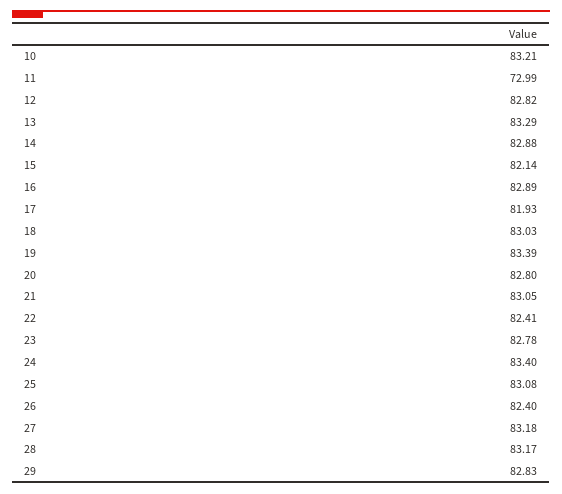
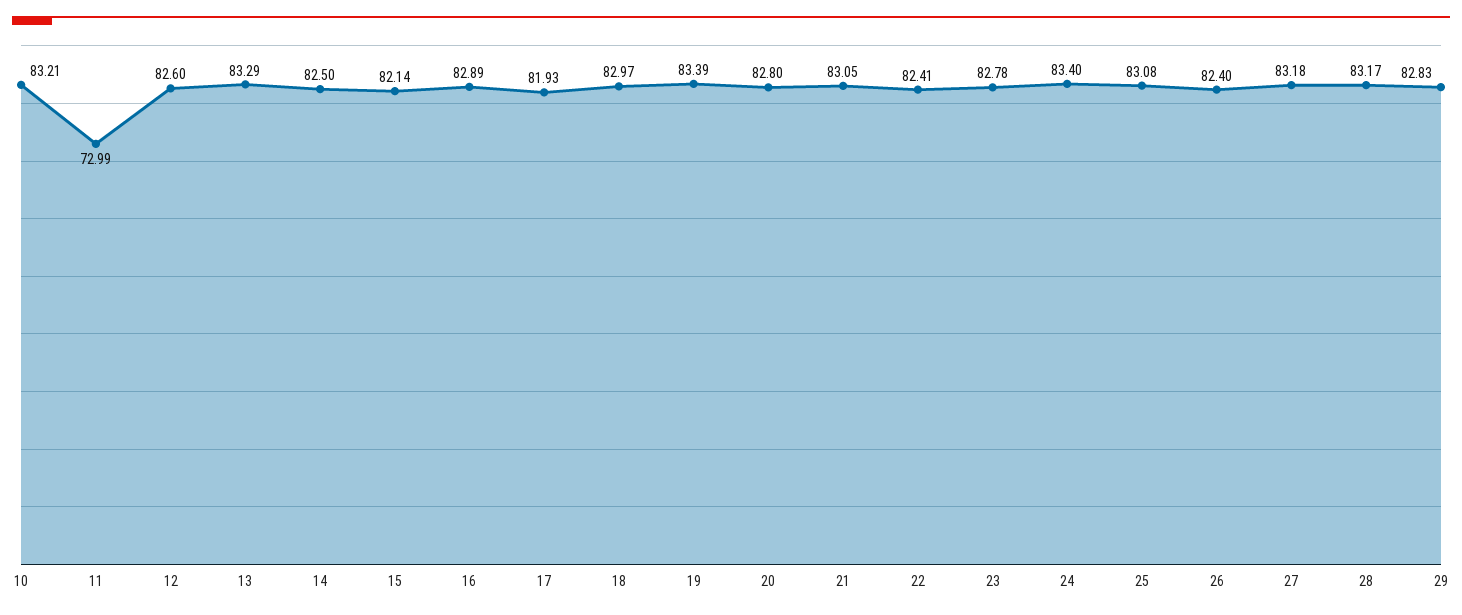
  {
    "10": 83.21,
    "11": 72.99,
-   "12": 82.82,
+   "12": 82.6,
    "13": 83.29,
-   "14": 82.88,
+   "14": 82.5,
    "15": 82.14,
    "16": 82.89,
    "17": 81.93,
-   "18": 83.03,
+   "18": 82.97,
    "19": 83.39,
    "20": 82.8,
    "21": 83.05,
    "22": 82.41,
    "23": 82.78,
    "24": 83.4,
    "25": 83.08,
    "26": 82.4,
    "27": 83.18,
    "28": 83.17,
    "29": 82.83
  }

